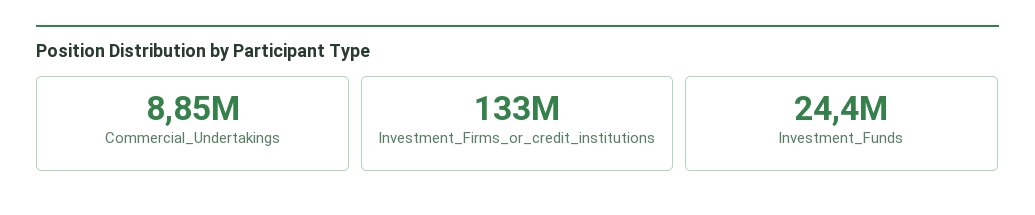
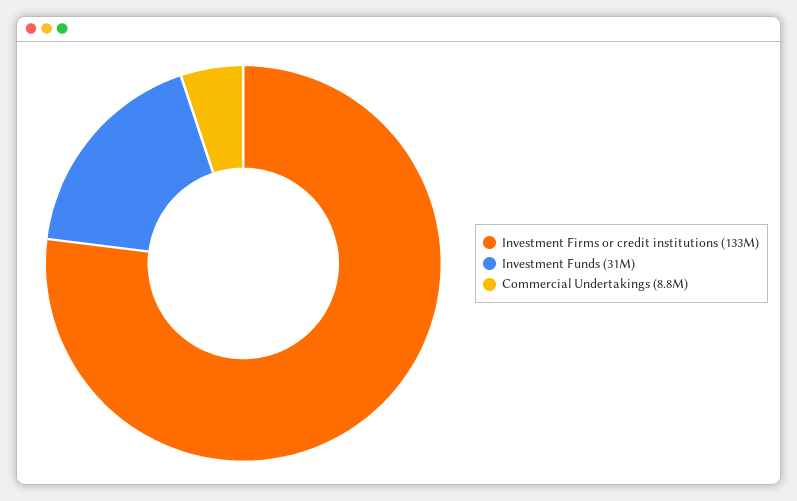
  {
    "Commercial_Undertakings": 8850000,
    "Investment_Firms_or_credit_institutions": 133000000,
-   "Investment_Funds": 24400000
+   "Investment_Funds": 31000000
  }

